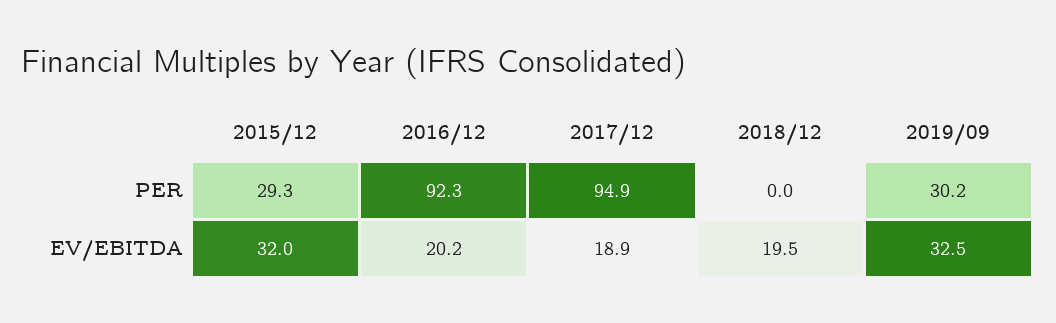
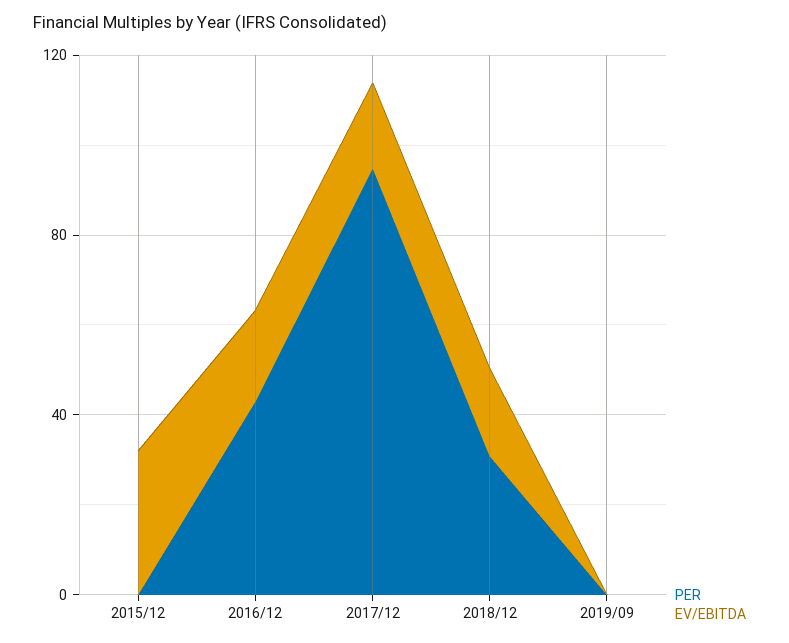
  {
    "PER": {
-     "2015/12": 29.3,
+     "2015/12": 0,
-     "2016/12": 92.3,
+     "2016/12": 40,
      "2017/12": 94.9,
-     "2018/12": 0,
+     "2018/12": 30,
-     "2019/09": 30.2
+     "2019/09": 0
    },
    "EV/EBITDA": {
      "2015/12": 32,
      "2016/12": 20.2,
      "2017/12": 18.9,
      "2018/12": 19.5,
-     "2019/09": 32.5
+     "2019/09": 0
    }
  }

